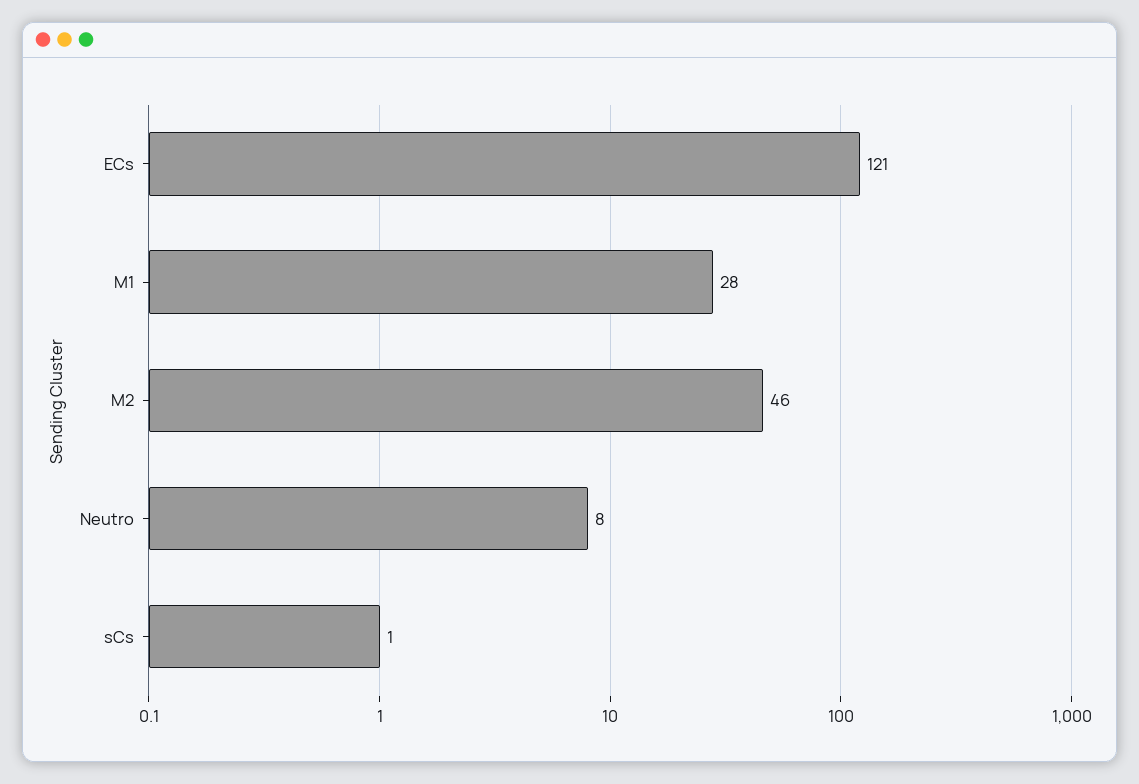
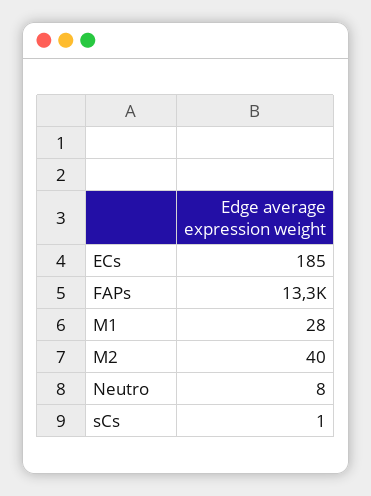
  {
-   "ECs": 121,
+   "ECs": 185,
    "M1": 28,
-   "M2": 46,
+   "M2": 40,
    "Neutro": 8,
-   "sCs": 1
+   "sCs": 1,
+   "FAPs": 13300
  }

